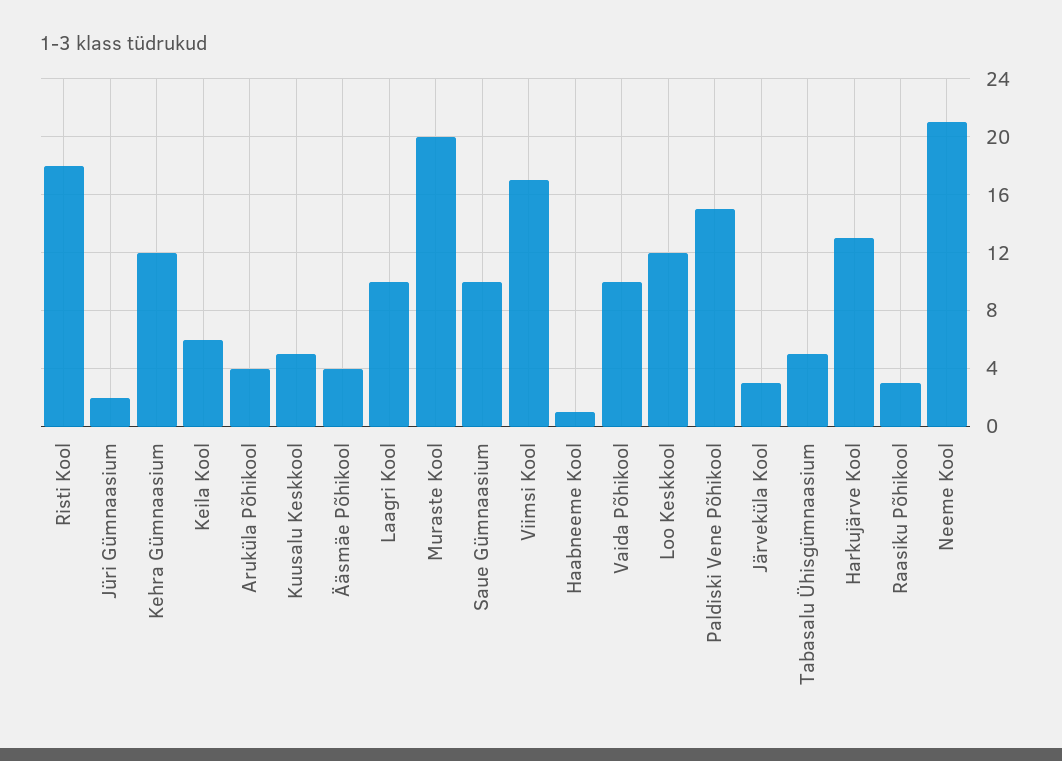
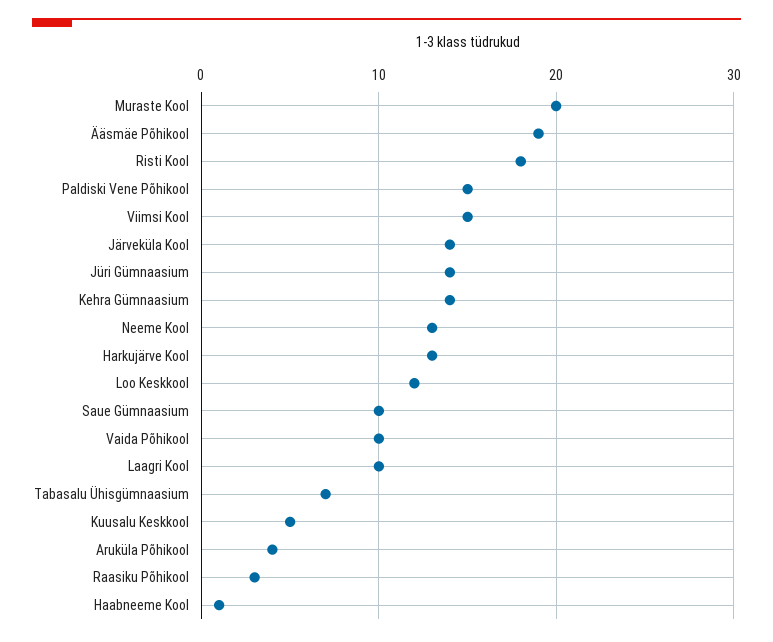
  {
    "Risti Kool": 18,
-   "Jüri Gümnaasium": 2,
+   "Jüri Gümnaasium": 14,
-   "Kehra Gümnaasium": 12,
+   "Kehra Gümnaasium": 14,
-   "Keila Kool": 6,
    "Aruküla Põhikool": 4,
    "Kuusalu Keskkool": 5,
-   "Ääsmäe Põhikool": 4,
+   "Ääsmäe Põhikool": 19,
    "Laagri Kool": 10,
    "Muraste Kool": 20,
    "Saue Gümnaasium": 10,
-   "Viimsi Kool": 17,
+   "Viimsi Kool": 15,
    "Haabneeme Kool": 1,
    "Vaida Põhikool": 10,
    "Loo Keskkool": 12,
    "Paldiski Vene Põhikool": 15,
-   "Järveküla Kool": 3,
+   "Järveküla Kool": 14,
-   "Tabasalu Ühisgümnaasium": 5,
+   "Tabasalu Ühisgümnaasium": 7,
    "Harkujärve Kool": 13,
    "Raasiku Põhikool": 3,
-   "Neeme Kool": 21
+   "Neeme Kool": 13
  }

